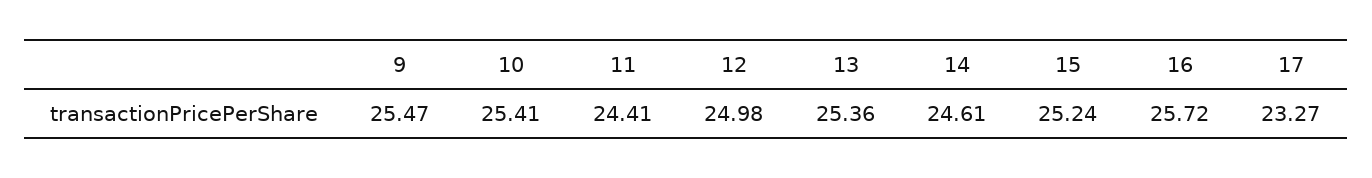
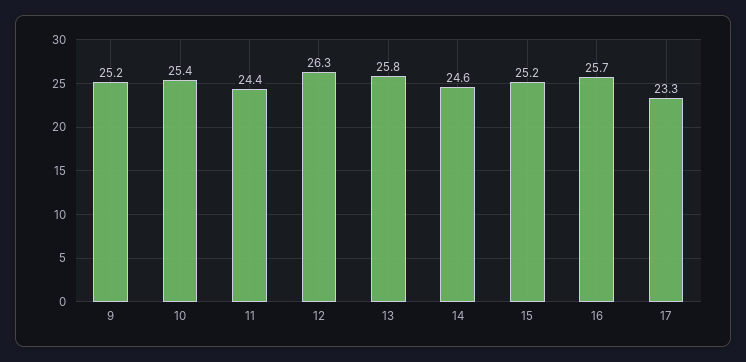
  {
-   "9": 25.47,
+   "9": 25.2,
    "10": 25.41,
    "11": 24.41,
-   "12": 24.98,
+   "12": 26.3,
-   "13": 25.36,
+   "13": 25.8,
    "14": 24.61,
    "15": 25.24,
    "16": 25.72,
    "17": 23.27
  }

